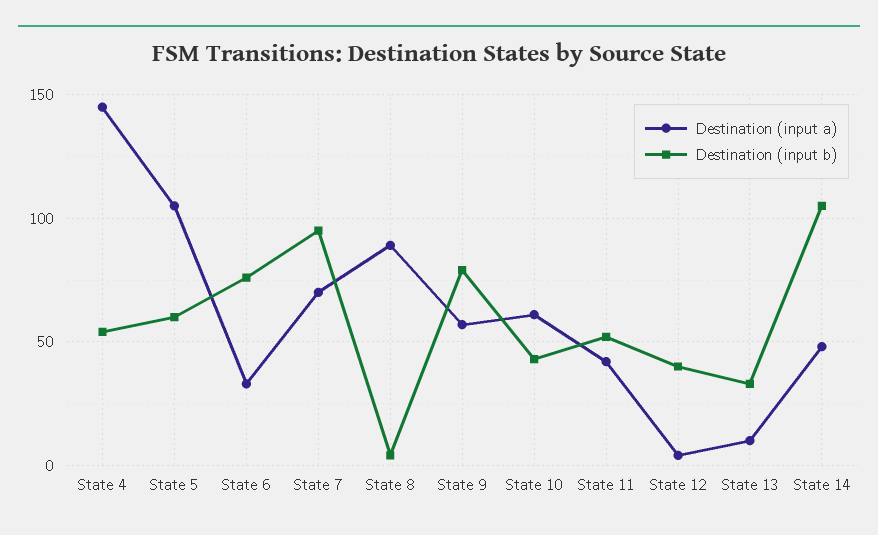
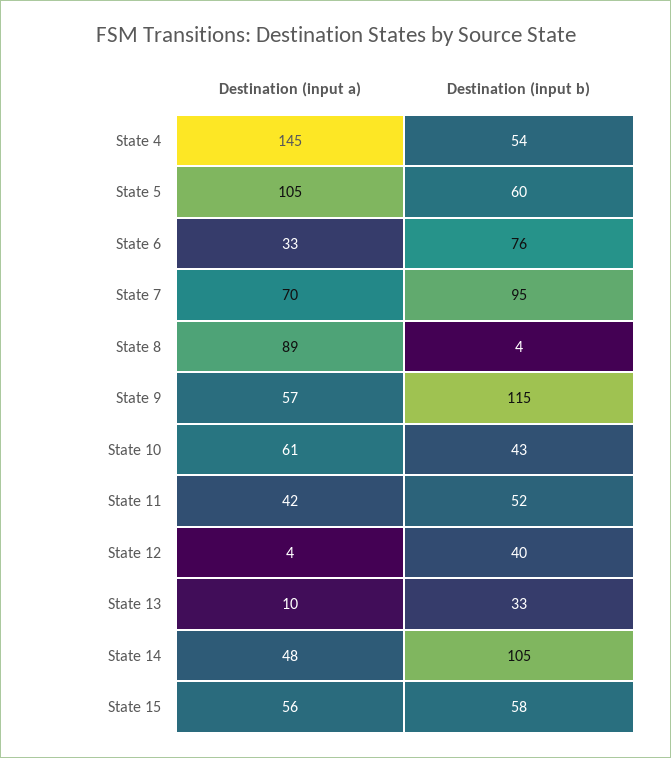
  {
    "Destination (input a)": {
      "State 4": 145,
      "State 5": 105,
      "State 6": 33,
      "State 7": 70,
      "State 8": 89,
      "State 9": 57,
      "State 10": 61,
      "State 11": 42,
      "State 12": 4,
      "State 13": 10,
-     "State 14": 48
+     "State 14": 48,
+     "State 15": 56
    },
    "Destination (input b)": {
      "State 4": 54,
      "State 5": 60,
      "State 6": 76,
      "State 7": 95,
      "State 8": 4,
-     "State 9": 80,
+     "State 9": 115,
      "State 10": 43,
      "State 11": 52,
      "State 12": 40,
      "State 13": 33,
-     "State 14": 105
+     "State 14": 105,
+     "State 15": 58
    }
  }

